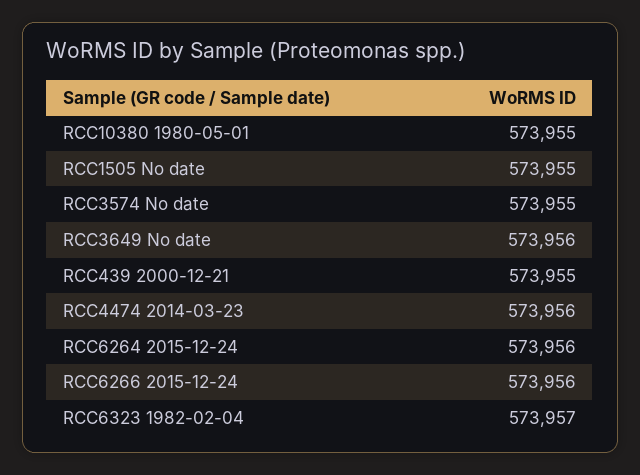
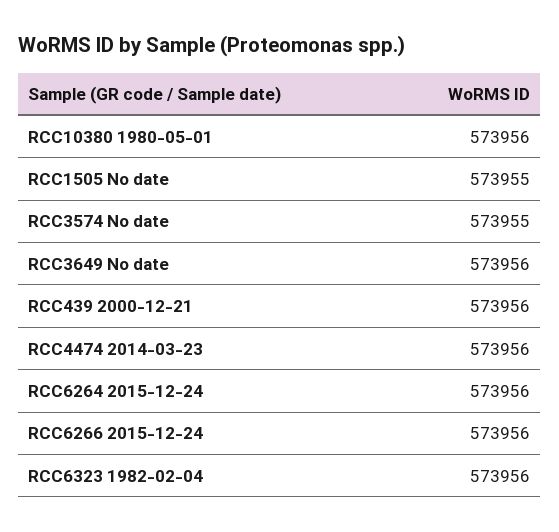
  {
-   "RCC10380 1980-05-01": 573955,
+   "RCC10380 1980-05-01": 573956,
    "RCC1505 No date": 573955,
    "RCC3574 No date": 573955,
    "RCC3649 No date": 573956,
-   "RCC439 2000-12-21": 573955,
+   "RCC439 2000-12-21": 573956,
    "RCC4474 2014-03-23": 573956,
    "RCC6264 2015-12-24": 573956,
    "RCC6266 2015-12-24": 573956,
-   "RCC6323 1982-02-04": 573957
+   "RCC6323 1982-02-04": 573956
  }

